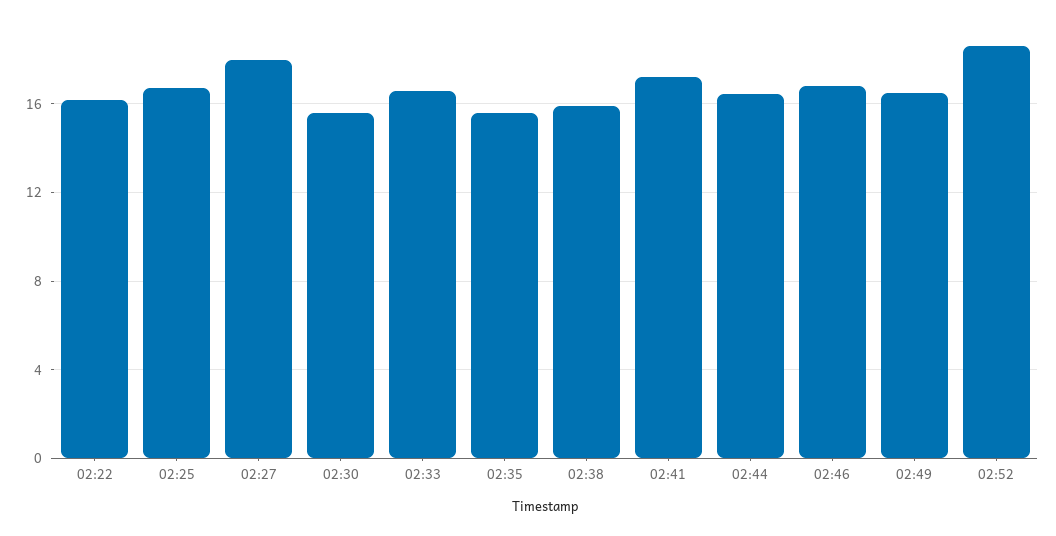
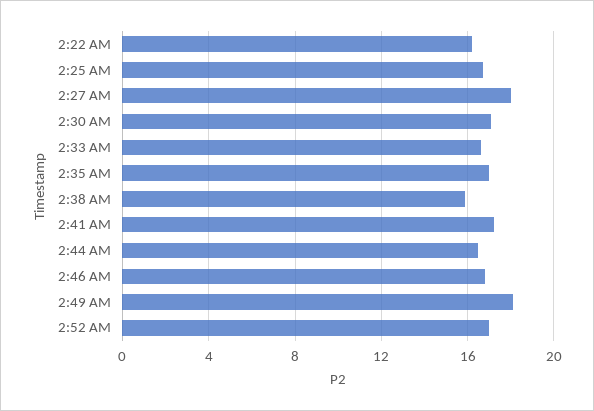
  {
    "02:22": 16,
    "02:25": 16.5,
    "02:27": 18,
-   "02:30": 15.5,
+   "02:30": 17,
    "02:33": 16.5,
-   "02:35": 15.5,
+   "02:35": 17,
    "02:38": 16,
    "02:41": 17,
    "02:44": 16.5,
    "02:46": 17,
-   "02:49": 16.5,
+   "02:49": 18,
-   "02:52": 18.5
+   "02:52": 17
  }

